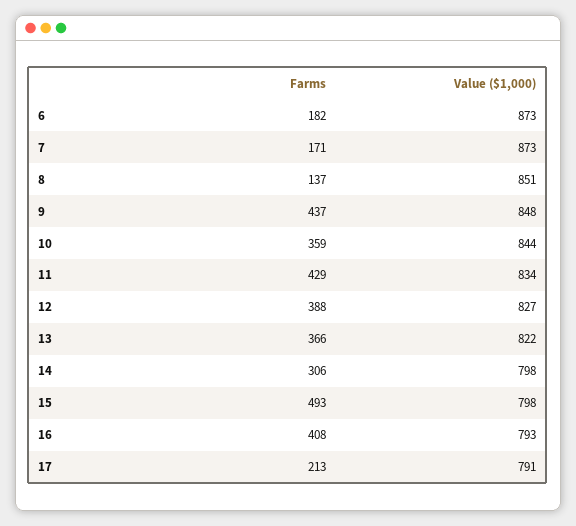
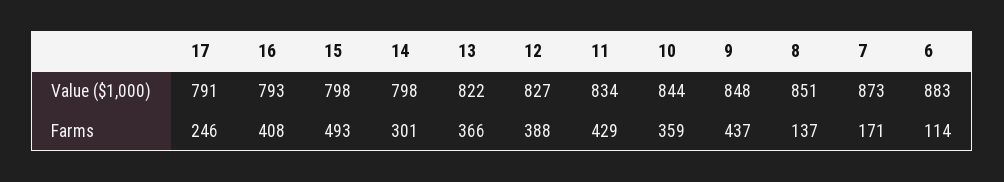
  {
    "Farms": {
-     "6": 182,
+     "6": 114,
      "7": 171,
      "8": 137,
      "9": 437,
      "10": 359,
      "11": 429,
      "12": 388,
      "13": 366,
-     "14": 306,
+     "14": 301,
      "15": 493,
      "16": 408,
-     "17": 213
+     "17": 246
    },
    "Value ($1,000)": {
-     "6": 873,
+     "6": 883,
      "7": 873,
      "8": 851,
      "9": 848,
      "10": 844,
      "11": 834,
      "12": 827,
      "13": 822,
      "14": 798,
      "15": 798,
      "16": 793,
      "17": 791
    }
  }

